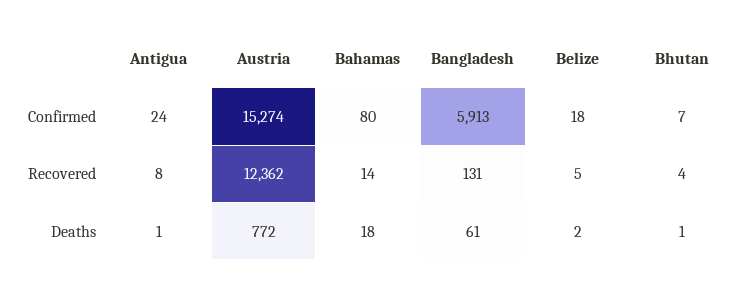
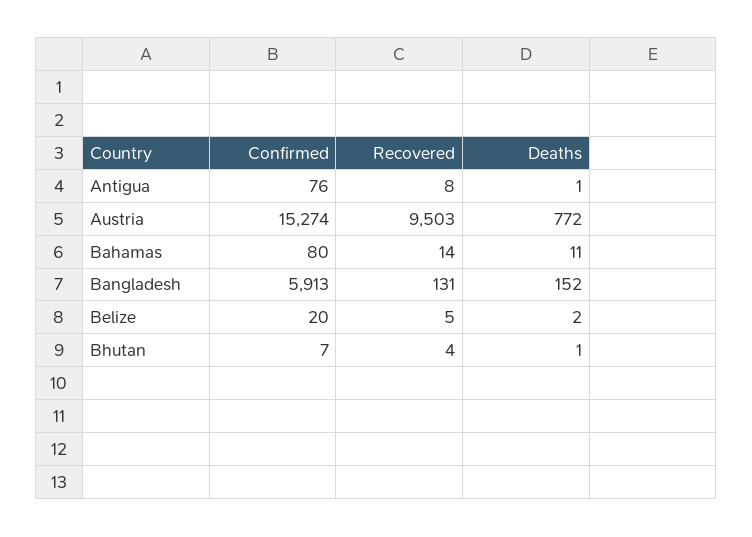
  {
    "Antigua": {
-     "Confirmed": 24,
+     "Confirmed": 76,
      "Recovered": 8,
      "Deaths": 1
    },
    "Austria": {
      "Confirmed": 15274,
-     "Recovered": 12362,
+     "Recovered": 9503,
      "Deaths": 772
    },
    "Bahamas": {
      "Confirmed": 80,
      "Recovered": 14,
-     "Deaths": 18
+     "Deaths": 11
    },
    "Bangladesh": {
      "Confirmed": 5913,
      "Recovered": 131,
-     "Deaths": 61
+     "Deaths": 152
    },
    "Belize": {
-     "Confirmed": 18,
+     "Confirmed": 20,
      "Recovered": 5,
      "Deaths": 2
    },
    "Bhutan": {
      "Confirmed": 7,
      "Recovered": 4,
      "Deaths": 1
    }
  }

